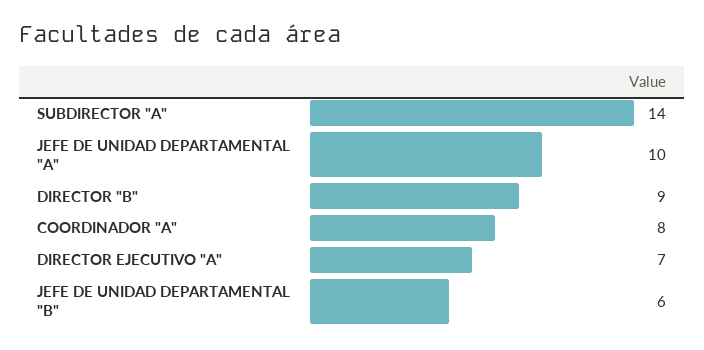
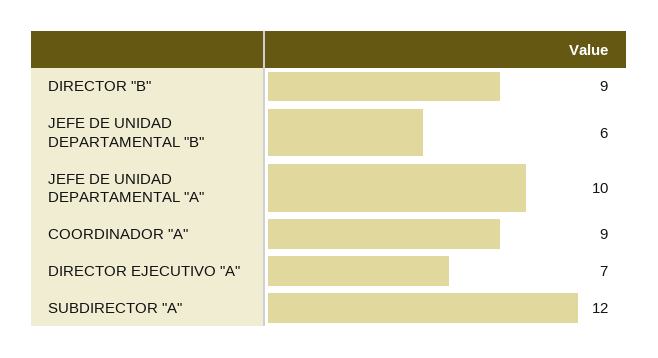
  {
-   "SUBDIRECTOR \"A\"": 14,
+   "SUBDIRECTOR \"A\"": 12,
    "JEFE DE UNIDAD DEPARTAMENTAL \"A\"": 10,
    "DIRECTOR \"B\"": 9,
-   "COORDINADOR \"A\"": 8,
+   "COORDINADOR \"A\"": 9,
    "DIRECTOR EJECUTIVO \"A\"": 7,
    "JEFE DE UNIDAD DEPARTAMENTAL \"B\"": 6
  }

